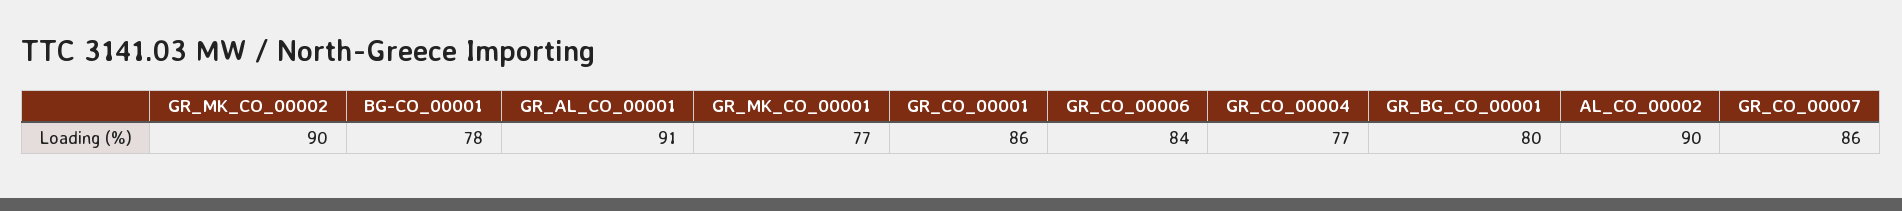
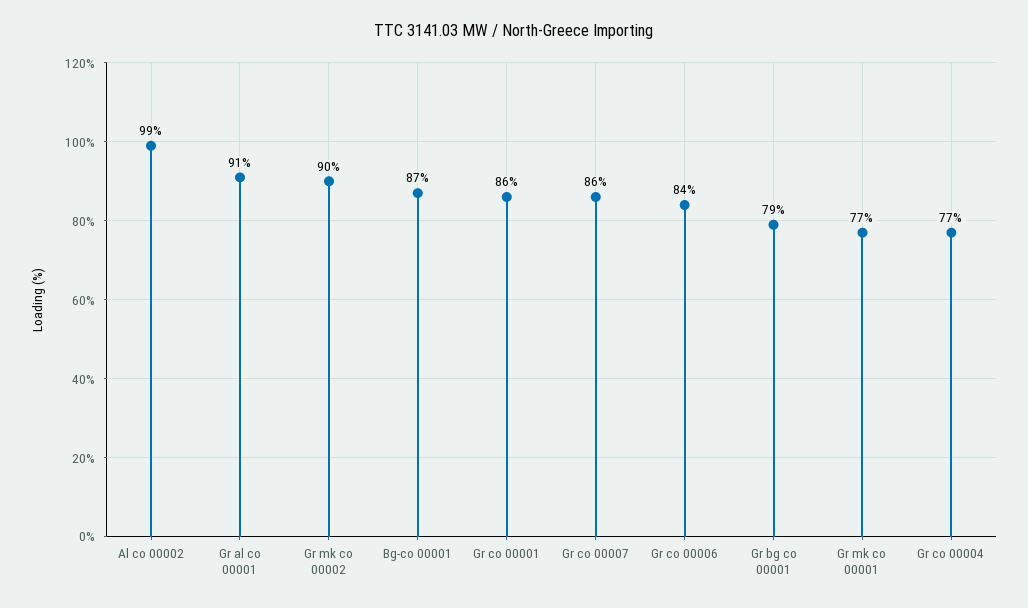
  {
    "GR_MK_CO_00002": 90,
-   "BG-CO_00001": 78,
+   "BG-CO_00001": 87,
    "GR_AL_CO_00001": 91,
    "GR_MK_CO_00001": 77,
    "GR_CO_00001": 86,
    "GR_CO_00006": 84,
    "GR_CO_00004": 77,
-   "GR_BG_CO_00001": 80,
+   "GR_BG_CO_00001": 79,
-   "AL_CO_00002": 90,
+   "AL_CO_00002": 99,
    "GR_CO_00007": 86
  }

